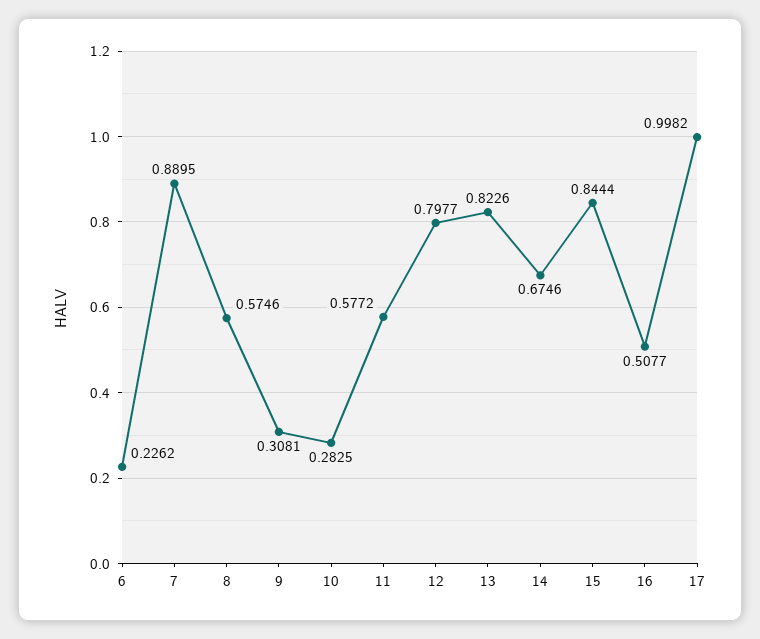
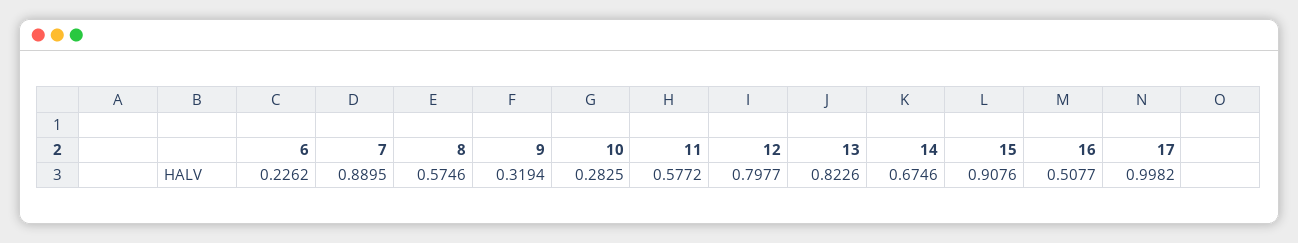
  {
    "6": 0.2262,
    "7": 0.8895,
    "8": 0.5746,
-   "9": 0.3081,
+   "9": 0.3194,
    "10": 0.2825,
    "11": 0.5772,
    "12": 0.7977,
    "13": 0.8226,
    "14": 0.6746,
-   "15": 0.8444,
+   "15": 0.9076,
    "16": 0.5077,
    "17": 0.9982
  }

